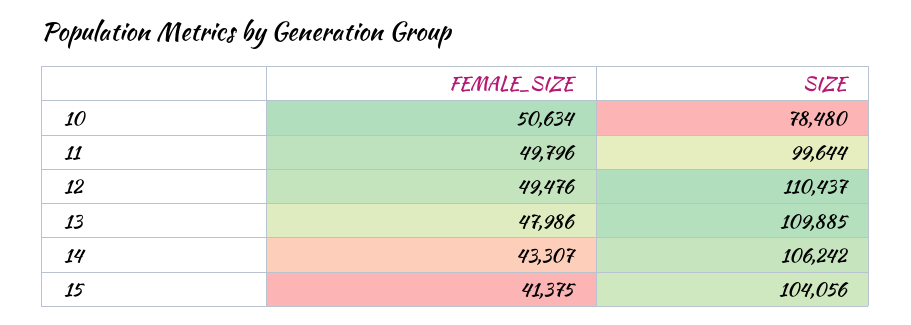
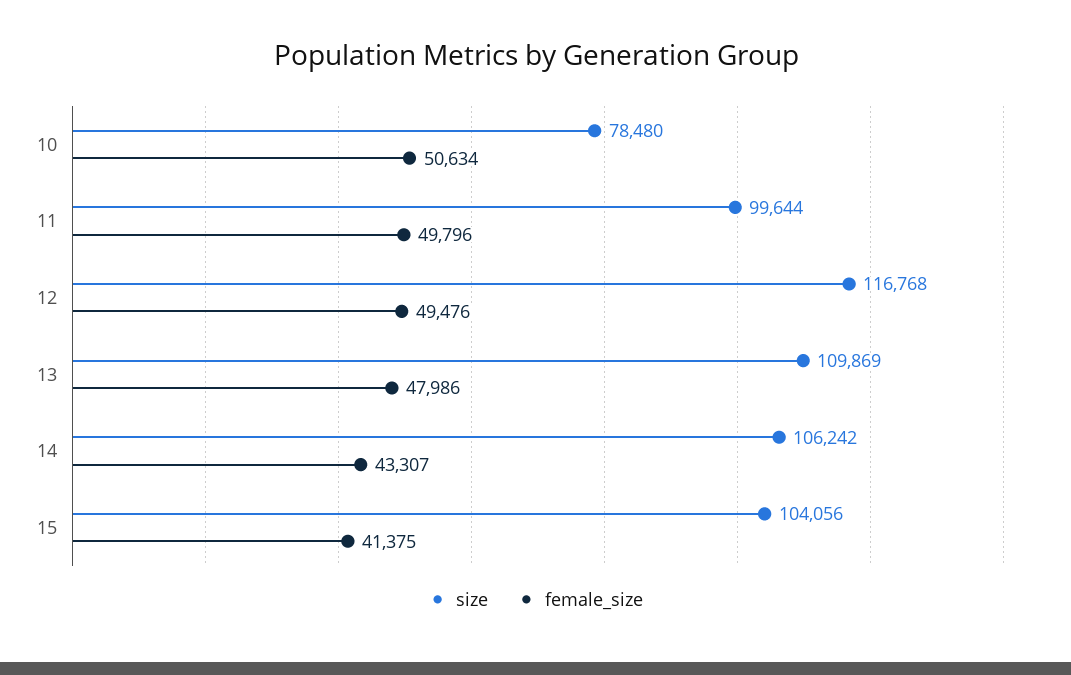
  {
    "FEMALE_SIZE": {
      "10": 50634,
      "11": 49796,
      "12": 49476,
      "13": 47986,
      "14": 43307,
      "15": 41375
    },
    "SIZE": {
      "10": 78480,
      "11": 99644,
-     "12": 110437,
+     "12": 116768,
-     "13": 109885,
+     "13": 109869,
      "14": 106242,
      "15": 104056
    }
  }

